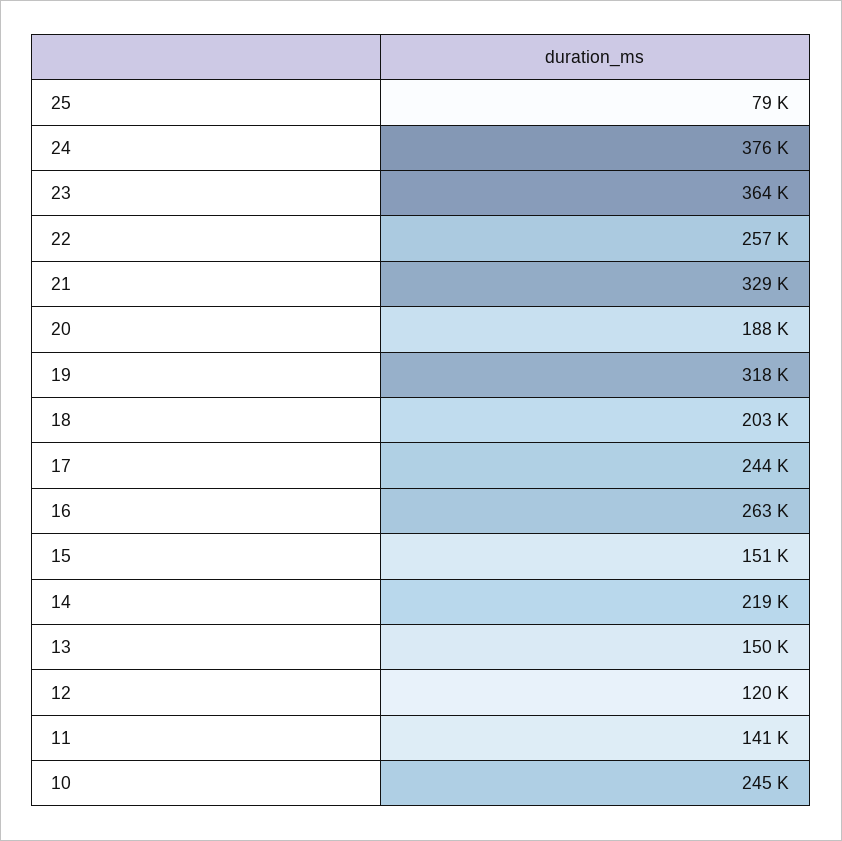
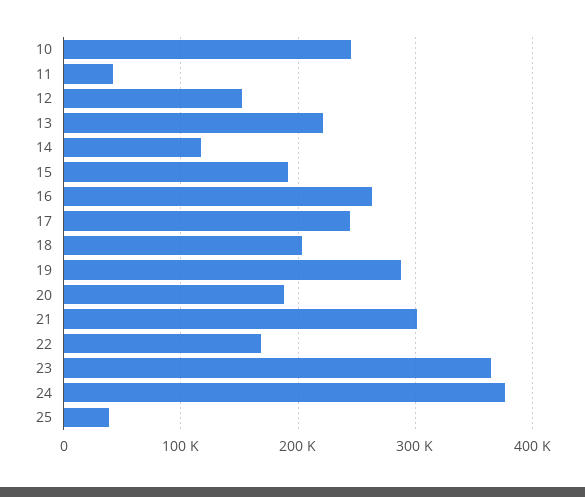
  {
-   "25": 79000,
+   "25": 40000,
    "24": 376000,
    "23": 364000,
-   "22": 257000,
+   "22": 170000,
-   "21": 329000,
+   "21": 300000,
    "20": 188000,
-   "19": 318000,
+   "19": 290000,
    "18": 203000,
    "17": 244000,
    "16": 263000,
-   "15": 151000,
+   "15": 190000,
-   "14": 219000,
+   "14": 120000,
-   "13": 150000,
+   "13": 220000,
-   "12": 120000,
+   "12": 150000,
-   "11": 141000,
+   "11": 40000,
    "10": 245000
  }

